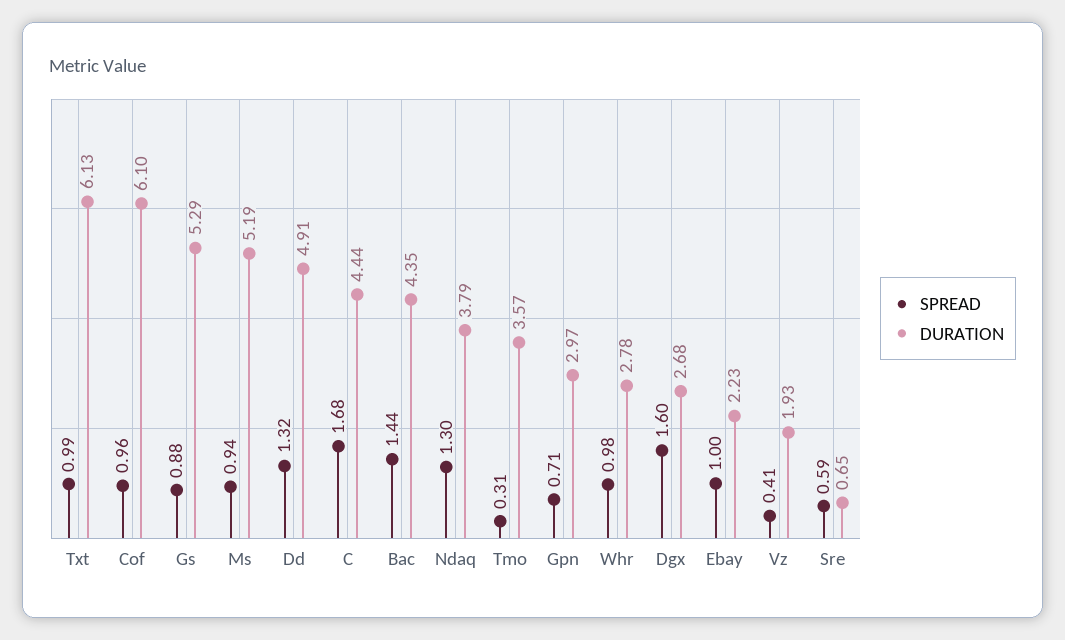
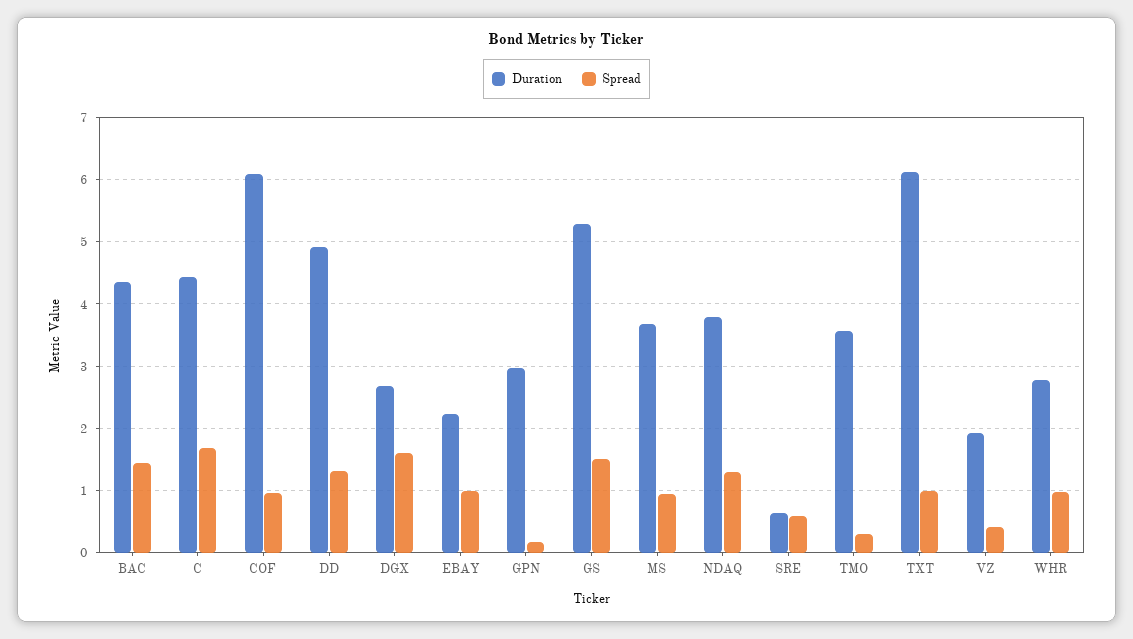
  {
    "SPREAD": {
      "Txt": 0.99,
      "Cof": 0.96,
-     "Gs": 0.88,
+     "Gs": 1.5,
      "Ms": 0.94,
      "Dd": 1.32,
      "C": 1.68,
      "Bac": 1.44,
      "Ndaq": 1.3,
      "Tmo": 0.31,
-     "Gpn": 0.71,
+     "Gpn": 0.2,
      "Whr": 0.98,
      "Dgx": 1.6,
      "Ebay": 1,
      "Vz": 0.41,
      "Sre": 0.59
    },
    "DURATION": {
      "Txt": 6.13,
      "Cof": 6.1,
      "Gs": 5.29,
-     "Ms": 5.19,
+     "Ms": 3.7,
      "Dd": 4.91,
      "C": 4.44,
      "Bac": 4.35,
      "Ndaq": 3.79,
      "Tmo": 3.57,
      "Gpn": 2.97,
      "Whr": 2.78,
      "Dgx": 2.68,
      "Ebay": 2.23,
      "Vz": 1.93,
      "Sre": 0.65
    }
  }

